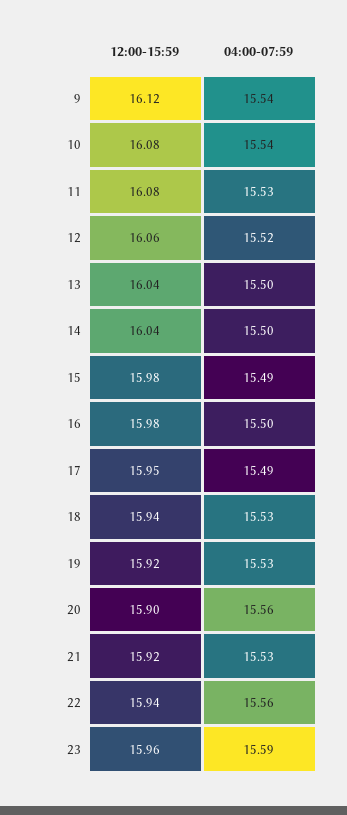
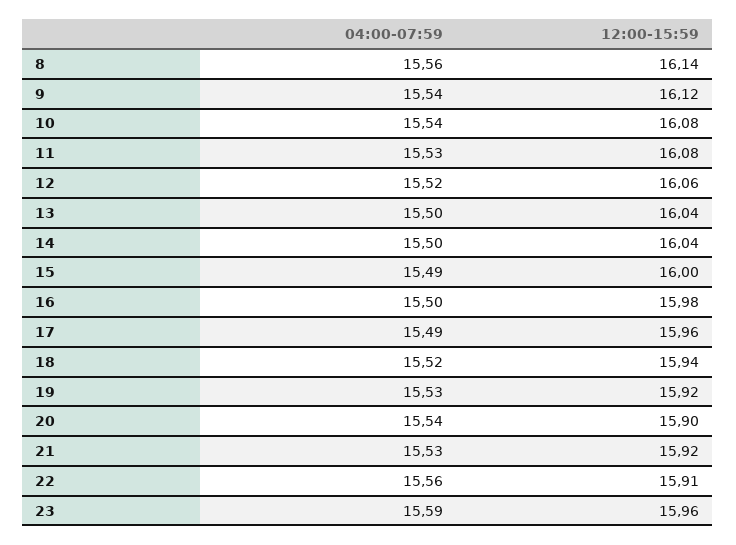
  {
    "12:00-15:59": {
      "9": 16.12,
      "10": 16.08,
      "11": 16.08,
      "12": 16.06,
      "13": 16.04,
      "14": 16.04,
-     "15": 15.98,
+     "15": 16,
      "16": 15.98,
-     "17": 15.95,
+     "17": 15.96,
      "18": 15.94,
      "19": 15.92,
      "20": 15.9,
      "21": 15.92,
-     "22": 15.94,
+     "22": 15.91,
-     "23": 15.96
+     "23": 15.96,
+     "8": 16.14
    },
    "04:00-07:59": {
      "9": 15.54,
      "10": 15.54,
      "11": 15.53,
      "12": 15.52,
      "13": 15.5,
      "14": 15.5,
      "15": 15.49,
      "16": 15.5,
      "17": 15.49,
-     "18": 15.53,
+     "18": 15.52,
      "19": 15.53,
-     "20": 15.56,
+     "20": 15.54,
      "21": 15.53,
      "22": 15.56,
-     "23": 15.59
+     "23": 15.59,
+     "8": 15.56
    }
  }

